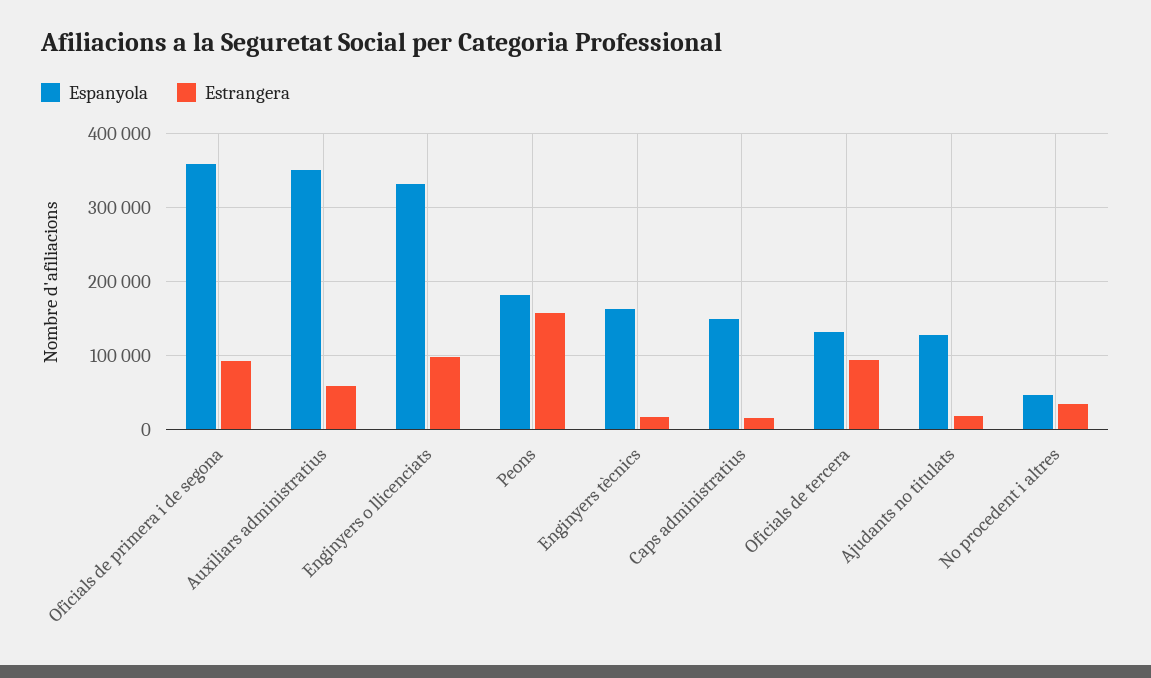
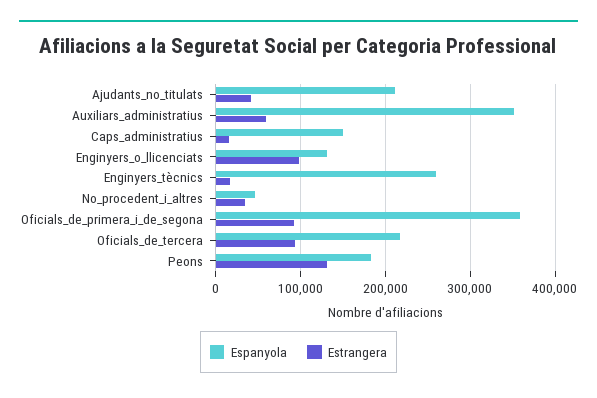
  {
    "Espanyola": {
      "Oficials de primera i de segona": 360000,
      "Auxiliars administratius": 350000,
-     "Enginyers o llicenciats": 330000,
+     "Enginyers o llicenciats": 130000,
      "Peons": 180000,
-     "Enginyers tècnics": 160000,
+     "Enginyers tècnics": 260000,
      "Caps administratius": 150000,
-     "Oficials de tercera": 130000,
+     "Oficials de tercera": 220000,
-     "Ajudants no titulats": 130000,
+     "Ajudants no titulats": 210000,
      "No procedent i altres": 50000
    },
    "Estrangera": {
      "Oficials de primera i de segona": 90000,
      "Auxiliars administratius": 60000,
      "Enginyers o llicenciats": 100000,
-     "Peons": 160000,
+     "Peons": 130000,
      "Enginyers tècnics": 20000,
      "Caps administratius": 20000,
      "Oficials de tercera": 90000,
-     "Ajudants no titulats": 20000,
+     "Ajudants no titulats": 40000,
      "No procedent i altres": 30000
    }
  }

